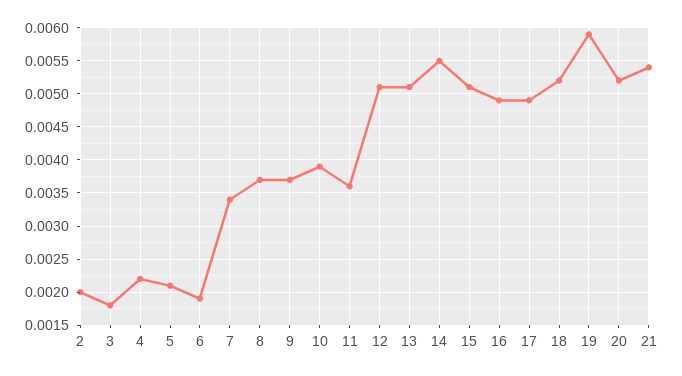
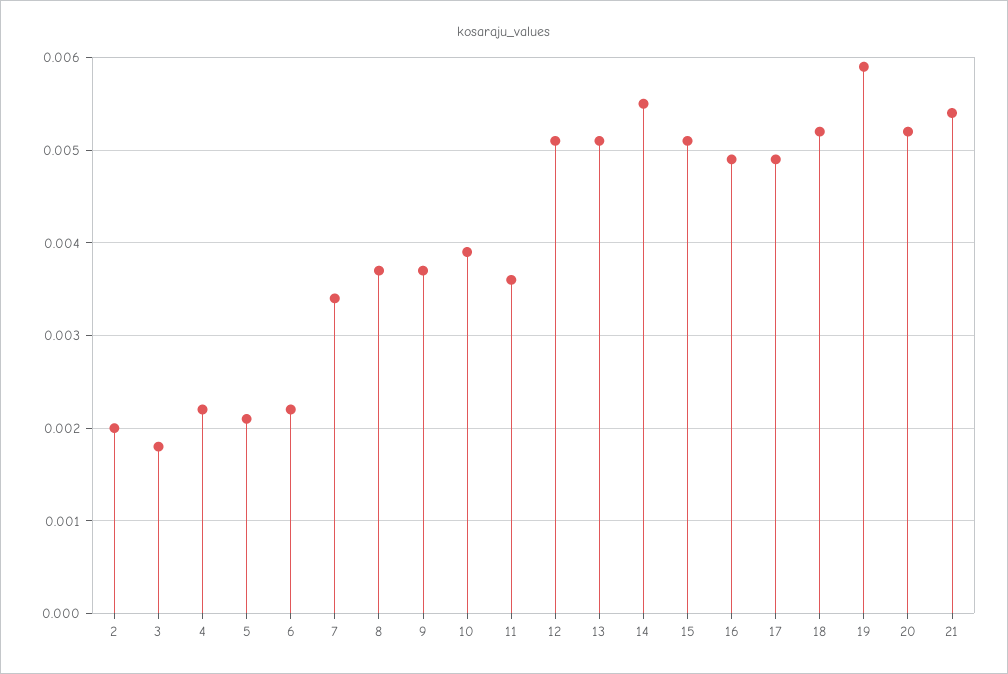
  {
    "2": 0.002,
    "3": 0.0018,
    "4": 0.0022,
    "5": 0.0021,
-   "6": 0.0019,
+   "6": 0.0022,
    "7": 0.0034,
    "8": 0.0037,
    "9": 0.0037,
    "10": 0.0039,
    "11": 0.0036,
    "12": 0.0051,
    "13": 0.0051,
    "14": 0.0055,
    "15": 0.0051,
    "16": 0.0049,
    "17": 0.0049,
    "18": 0.0052,
    "19": 0.0059,
    "20": 0.0052,
    "21": 0.0054
  }

